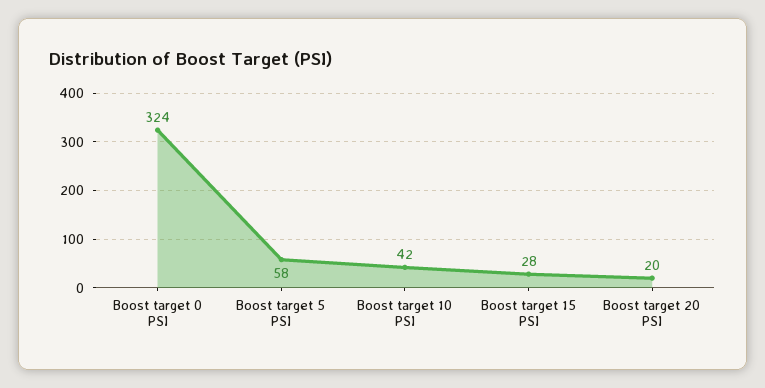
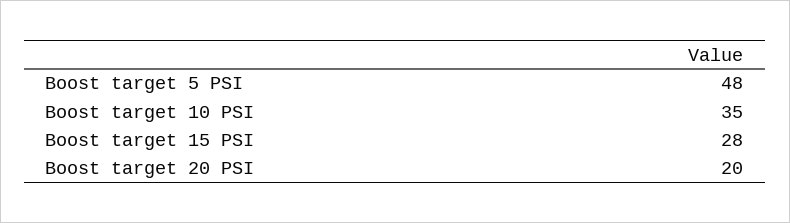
  {
-   "Boost target 0 PSI": 324,
-   "Boost target 5 PSI": 58,
+   "Boost target 5 PSI": 48,
-   "Boost target 10 PSI": 42,
+   "Boost target 10 PSI": 35,
    "Boost target 15 PSI": 28,
    "Boost target 20 PSI": 20
  }

